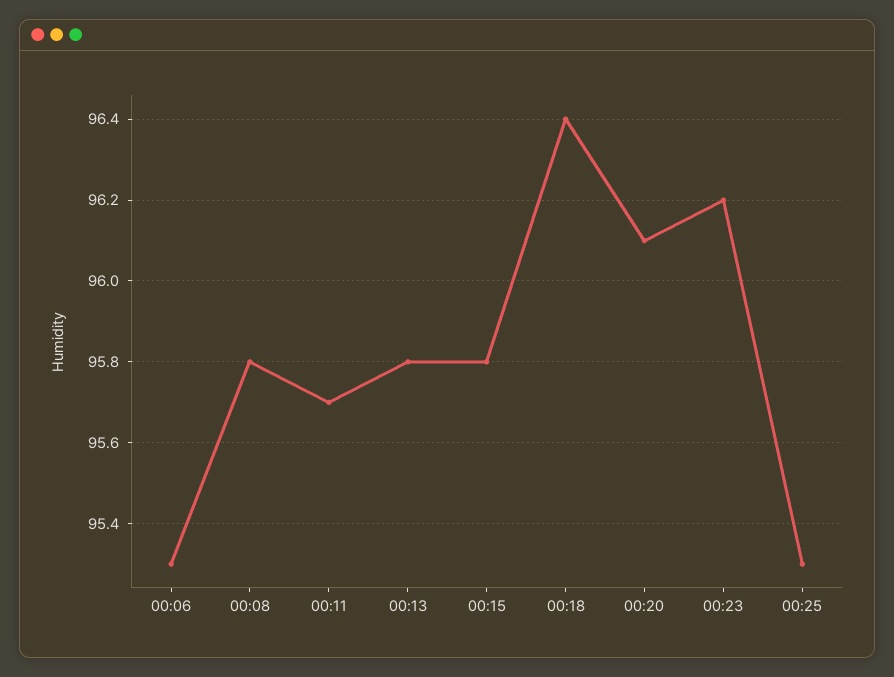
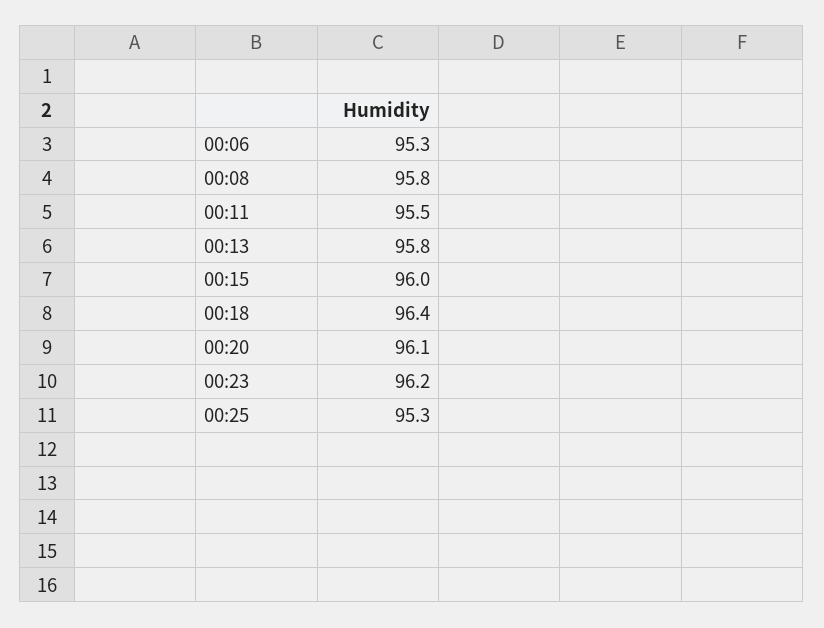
  {
    "00:06": 95.3,
    "00:08": 95.8,
-   "00:11": 95.7,
+   "00:11": 95.5,
    "00:13": 95.8,
-   "00:15": 95.8,
+   "00:15": 96,
    "00:18": 96.4,
    "00:20": 96.1,
    "00:23": 96.2,
    "00:25": 95.3
  }

